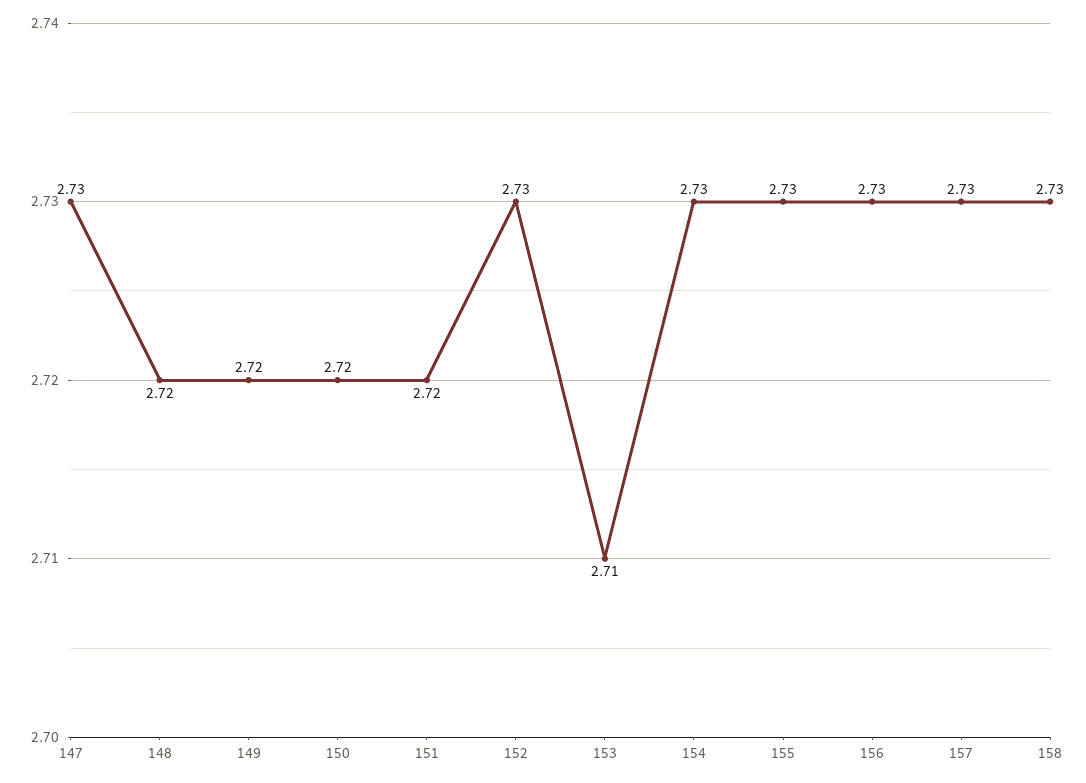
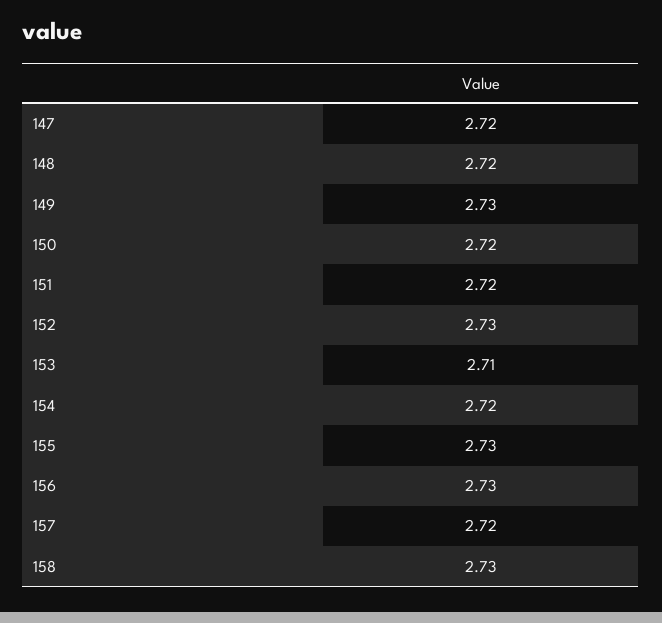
  {
-   "147": 2.73,
+   "147": 2.72,
    "148": 2.72,
-   "149": 2.72,
+   "149": 2.73,
    "150": 2.72,
    "151": 2.72,
    "152": 2.73,
    "153": 2.71,
-   "154": 2.73,
+   "154": 2.72,
    "155": 2.73,
    "156": 2.73,
-   "157": 2.73,
+   "157": 2.72,
    "158": 2.73
  }

